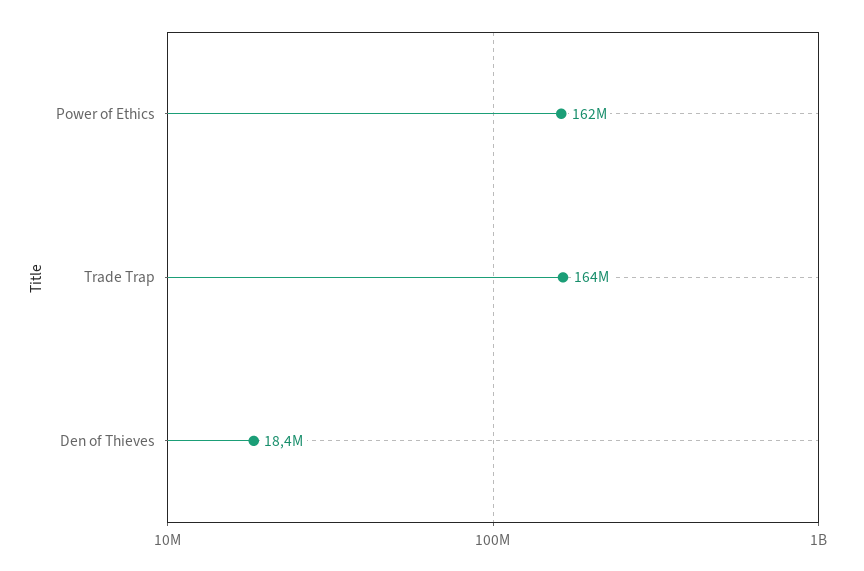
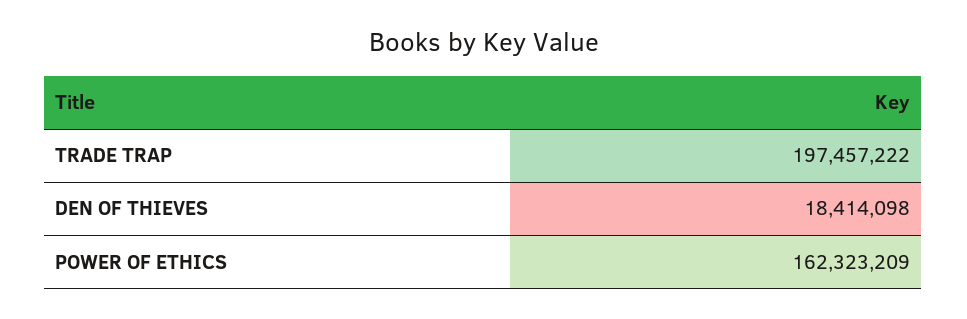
  {
    "Power of Ethics": 162323209,
-   "Trade Trap": 164000000,
+   "Trade Trap": 197457222,
    "Den of Thieves": 18414098
  }

